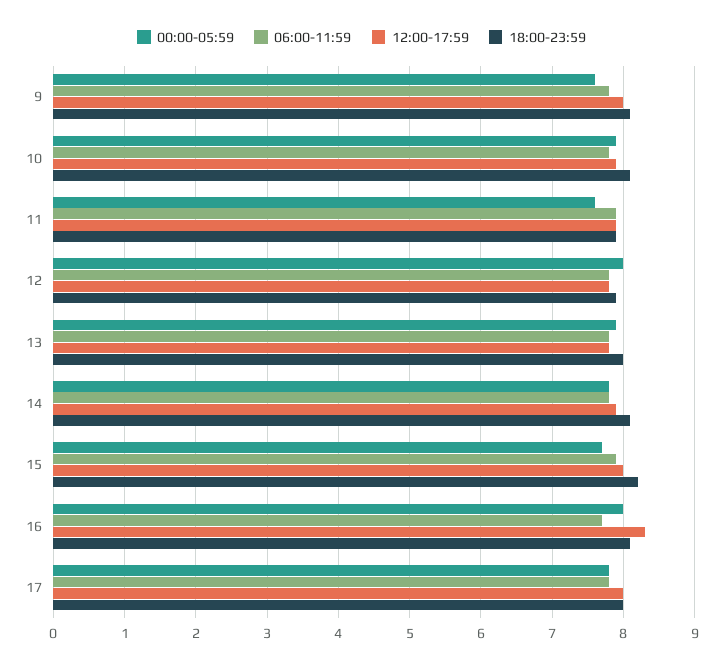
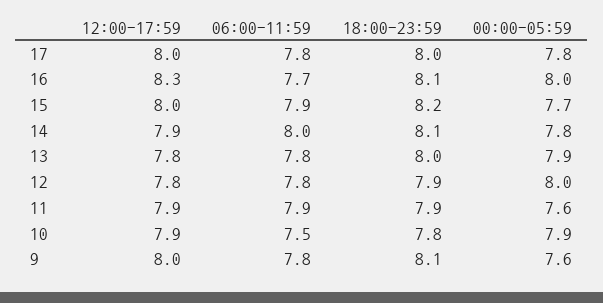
  {
    "00:00-05:59": {
      "9": 7.6,
      "10": 7.9,
      "11": 7.6,
      "12": 8,
      "13": 7.9,
      "14": 7.8,
      "15": 7.7,
      "16": 8,
      "17": 7.8
    },
    "06:00-11:59": {
      "9": 7.8,
-     "10": 7.8,
+     "10": 7.5,
      "11": 7.9,
      "12": 7.8,
      "13": 7.8,
-     "14": 7.8,
+     "14": 8,
      "15": 7.9,
      "16": 7.7,
      "17": 7.8
    },
    "12:00-17:59": {
      "9": 8,
      "10": 7.9,
      "11": 7.9,
      "12": 7.8,
      "13": 7.8,
      "14": 7.9,
      "15": 8,
      "16": 8.3,
      "17": 8
    },
    "18:00-23:59": {
      "9": 8.1,
-     "10": 8.1,
+     "10": 7.8,
      "11": 7.9,
      "12": 7.9,
      "13": 8,
      "14": 8.1,
      "15": 8.2,
      "16": 8.1,
      "17": 8
    }
  }

